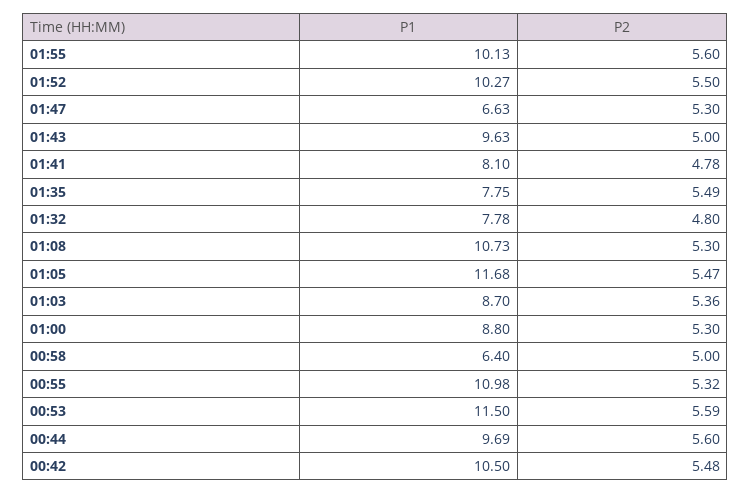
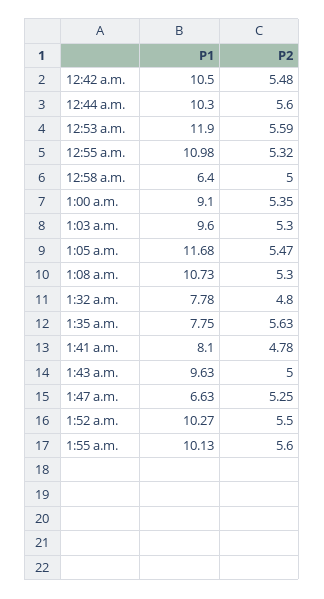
  {
    "P1": {
      "01:55": 10.13,
      "01:52": 10.27,
      "01:47": 6.63,
      "01:43": 9.63,
      "01:41": 8.1,
      "01:35": 7.75,
      "01:32": 7.78,
      "01:08": 10.73,
      "01:05": 11.68,
-     "01:03": 8.7,
+     "01:03": 9.6,
-     "01:00": 8.8,
+     "01:00": 9.1,
      "00:58": 6.4,
      "00:55": 10.98,
-     "00:53": 11.5,
+     "00:53": 11.9,
-     "00:44": 9.69,
+     "00:44": 10.3,
      "00:42": 10.5
    },
    "P2": {
      "01:55": 5.6,
      "01:52": 5.5,
-     "01:47": 5.3,
+     "01:47": 5.25,
      "01:43": 5,
      "01:41": 4.78,
-     "01:35": 5.49,
+     "01:35": 5.63,
      "01:32": 4.8,
      "01:08": 5.3,
      "01:05": 5.47,
-     "01:03": 5.36,
+     "01:03": 5.3,
-     "01:00": 5.3,
+     "01:00": 5.35,
      "00:58": 5,
      "00:55": 5.32,
      "00:53": 5.59,
      "00:44": 5.6,
      "00:42": 5.48
    }
  }

